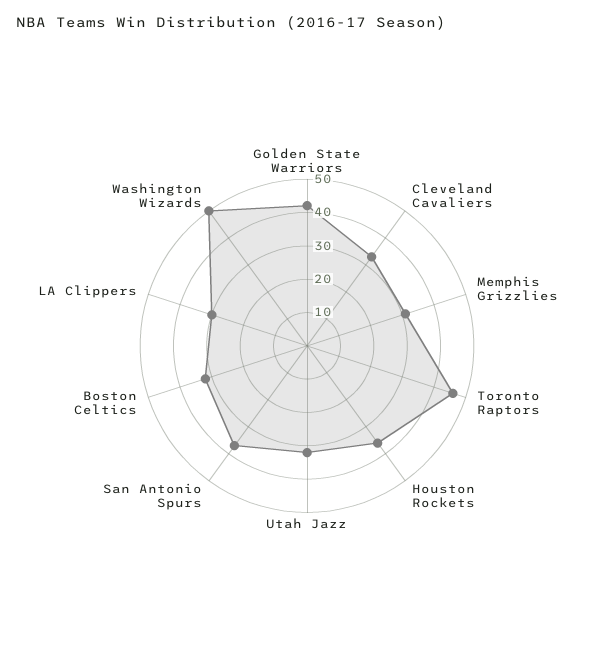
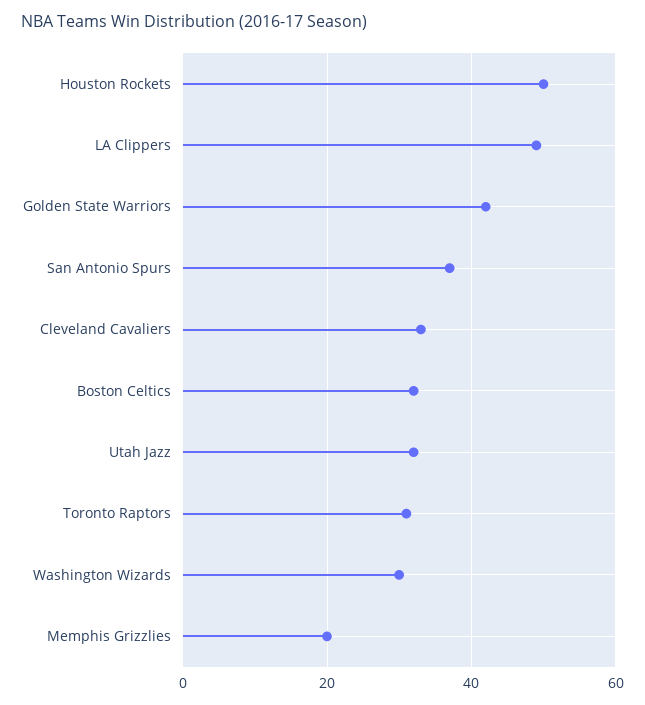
  {
    "Golden State Warriors": 40,
    "Cleveland Cavaliers": 35,
-   "Memphis Grizzlies": 30,
+   "Memphis Grizzlies": 20,
-   "Toronto Raptors": 45,
+   "Toronto Raptors": 30,
-   "Houston Rockets": 35,
+   "Houston Rockets": 50,
    "Utah Jazz": 30,
    "San Antonio Spurs": 35,
    "Boston Celtics": 30,
-   "LA Clippers": 30,
+   "LA Clippers": 50,
-   "Washington Wizards": 50
+   "Washington Wizards": 30
  }

